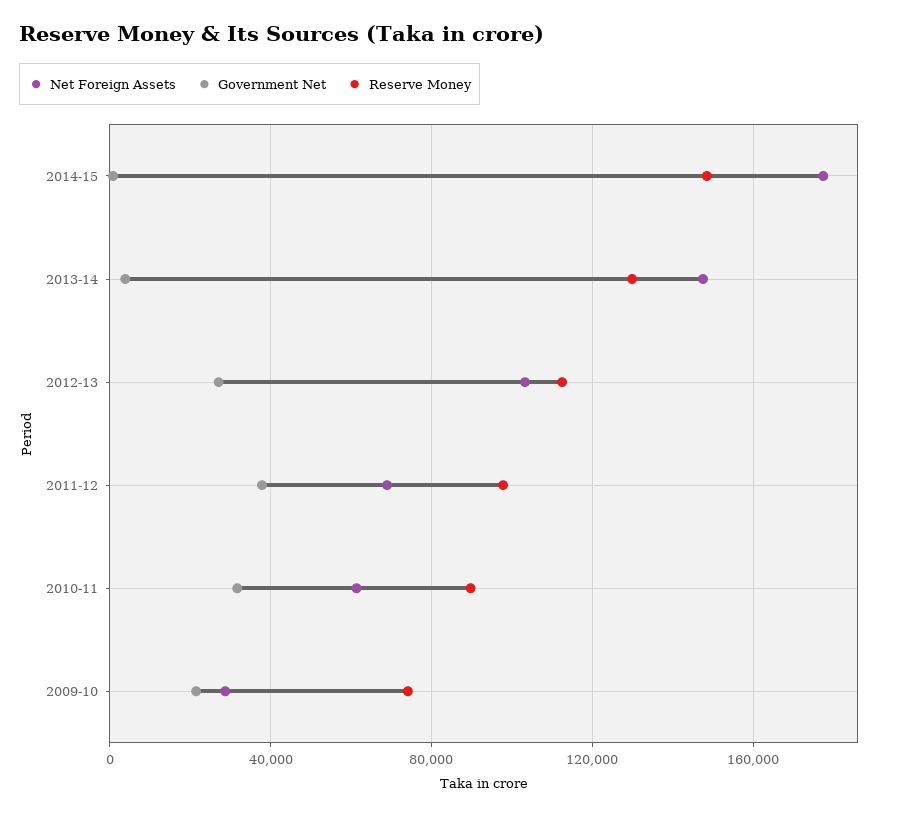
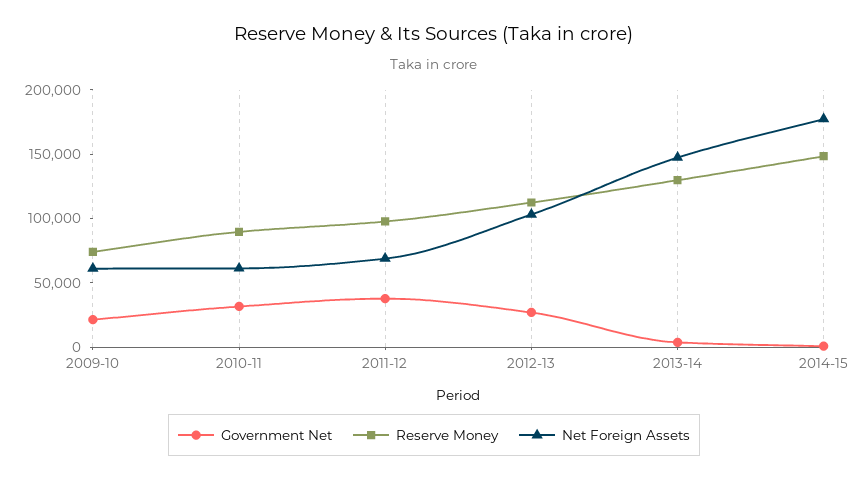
  {
    "Net Foreign Assets": {
      "2014-15": 175000,
      "2013-14": 145000,
      "2012-13": 105000,
      "2011-12": 70000,
      "2010-11": 60000,
-     "2009-10": 30000
+     "2009-10": 60000
    },
    "Government Net": {
      "2014-15": 0,
      "2013-14": 5000,
      "2012-13": 25000,
      "2011-12": 40000,
      "2010-11": 30000,
      "2009-10": 20000
    },
    "Reserve Money": {
      "2014-15": 150000,
      "2013-14": 130000,
      "2012-13": 110000,
      "2011-12": 100000,
      "2010-11": 90000,
      "2009-10": 75000
    }
  }

